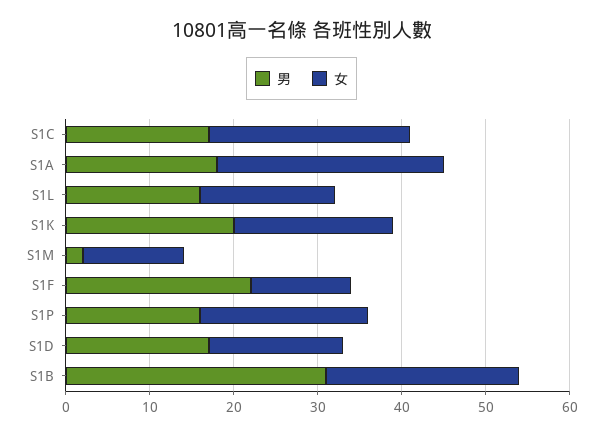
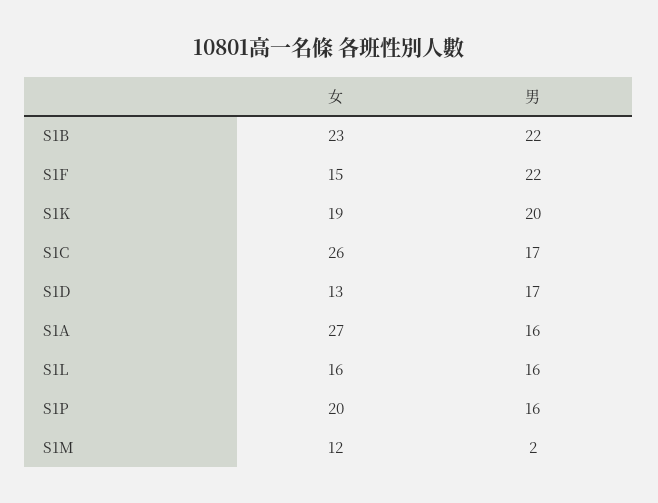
  {
    "男": {
      "S1C": 17,
-     "S1A": 18,
+     "S1A": 16,
      "S1L": 16,
      "S1K": 20,
      "S1M": 2,
      "S1F": 22,
      "S1P": 16,
      "S1D": 17,
-     "S1B": 31
+     "S1B": 22
    },
    "女": {
-     "S1C": 24,
+     "S1C": 26,
      "S1A": 27,
      "S1L": 16,
      "S1K": 19,
      "S1M": 12,
-     "S1F": 12,
+     "S1F": 15,
      "S1P": 20,
-     "S1D": 16,
+     "S1D": 13,
      "S1B": 23
    }
  }

